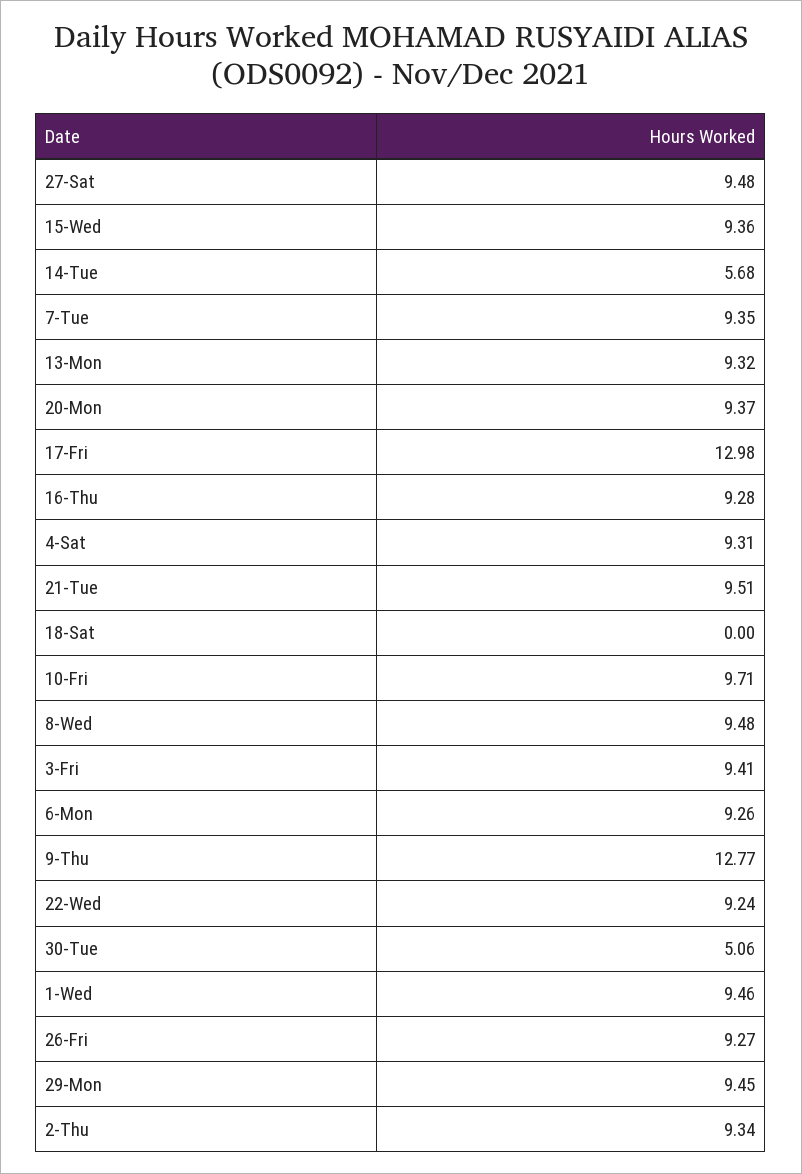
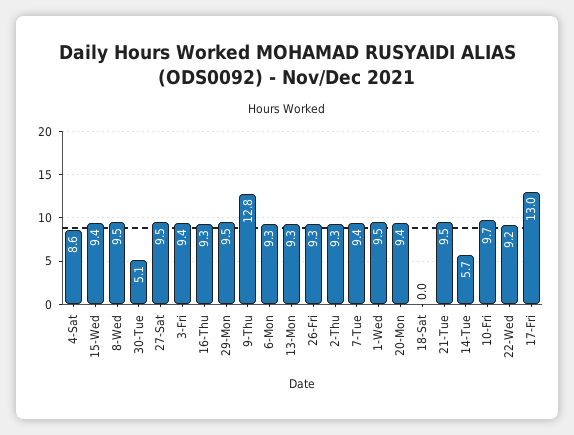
  {
    "27-Sat": 9.48,
    "15-Wed": 9.36,
    "14-Tue": 5.68,
    "7-Tue": 9.35,
    "13-Mon": 9.32,
    "20-Mon": 9.37,
    "17-Fri": 12.98,
    "16-Thu": 9.28,
-   "4-Sat": 9.31,
+   "4-Sat": 8.6,
    "21-Tue": 9.51,
    "18-Sat": 0,
    "10-Fri": 9.71,
    "8-Wed": 9.48,
    "3-Fri": 9.41,
    "6-Mon": 9.26,
    "9-Thu": 12.77,
    "22-Wed": 9.24,
    "30-Tue": 5.06,
    "1-Wed": 9.46,
    "26-Fri": 9.27,
    "29-Mon": 9.45,
    "2-Thu": 9.34
  }

